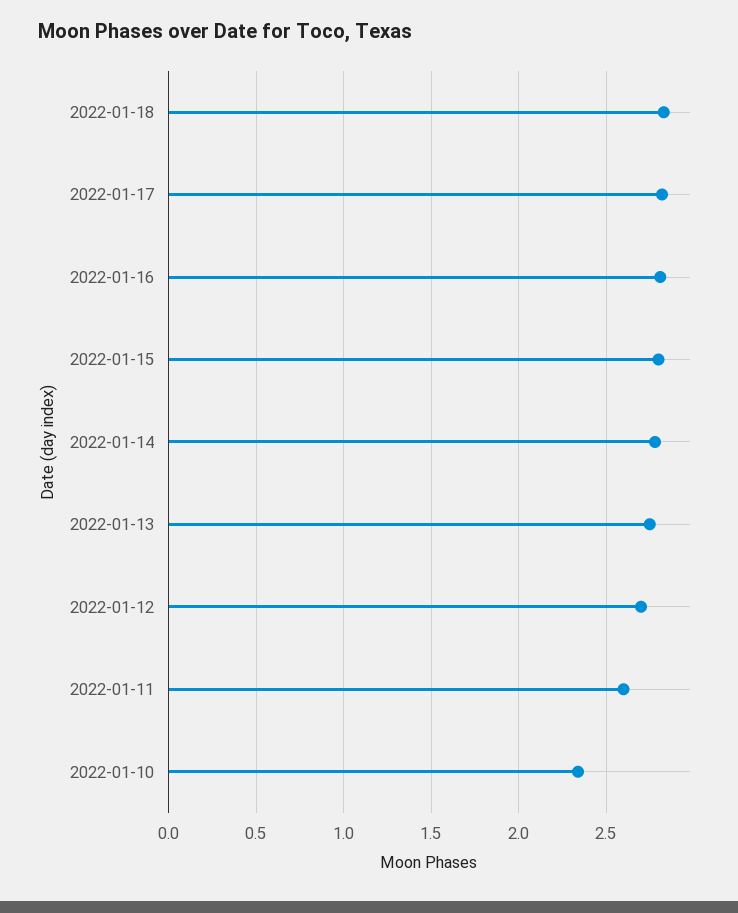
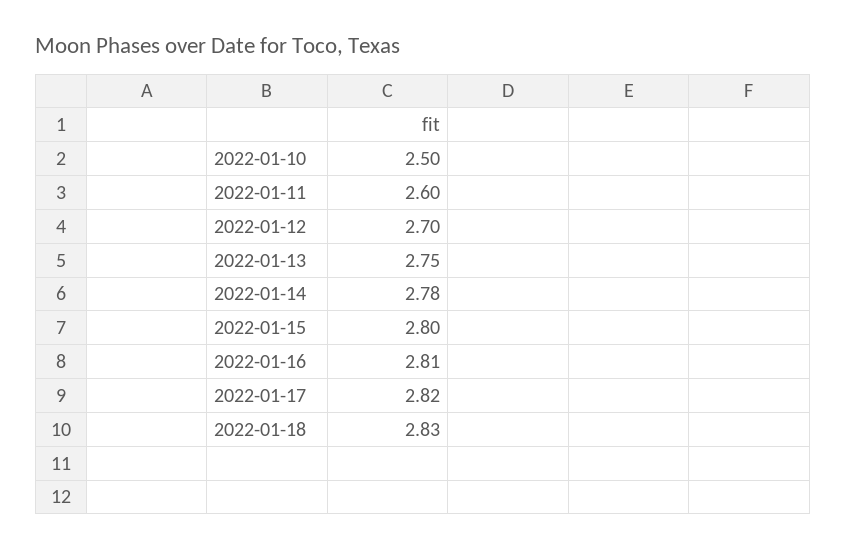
  {
    "2022-01-18": 2.83,
    "2022-01-17": 2.82,
    "2022-01-16": 2.81,
    "2022-01-15": 2.8,
    "2022-01-14": 2.78,
    "2022-01-13": 2.75,
    "2022-01-12": 2.7,
    "2022-01-11": 2.6,
-   "2022-01-10": 2.35
+   "2022-01-10": 2.5
  }

